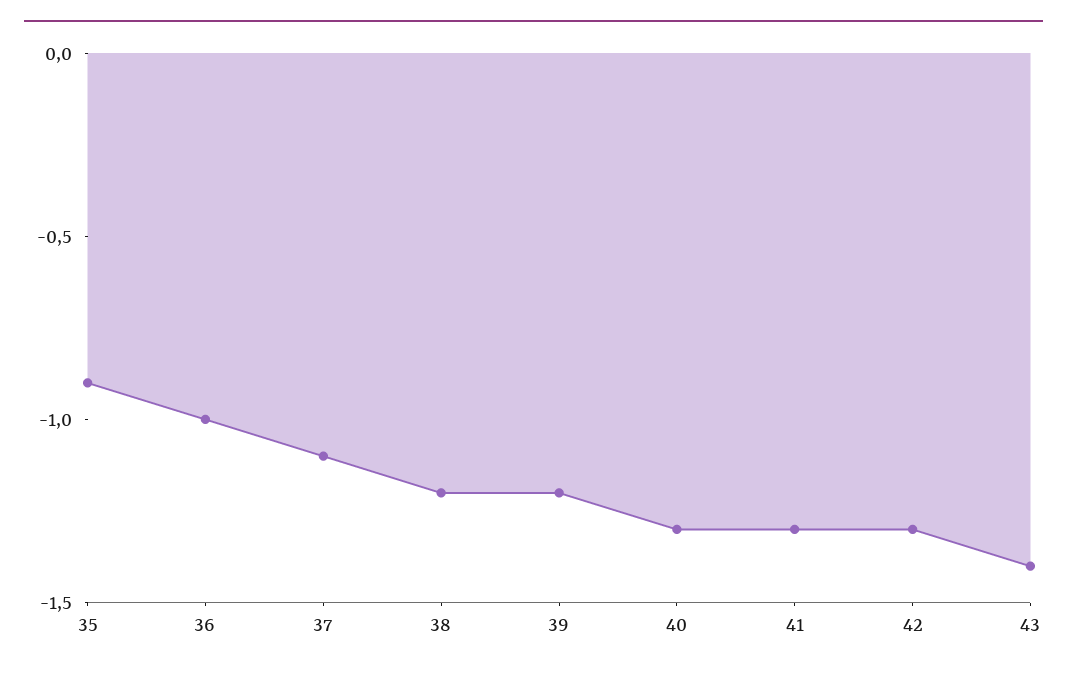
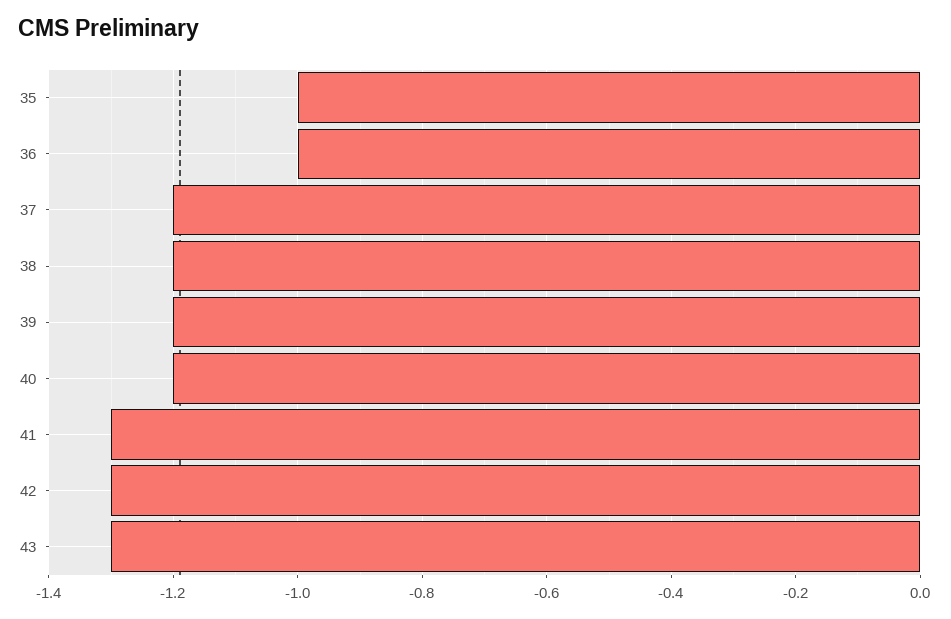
  {
-   "35": -0.9,
+   "35": -1,
    "36": -1,
-   "37": -1.1,
+   "37": -1.2,
    "38": -1.2,
    "39": -1.2,
-   "40": -1.3,
+   "40": -1.2,
    "41": -1.3,
    "42": -1.3,
-   "43": -1.4
+   "43": -1.3
  }

